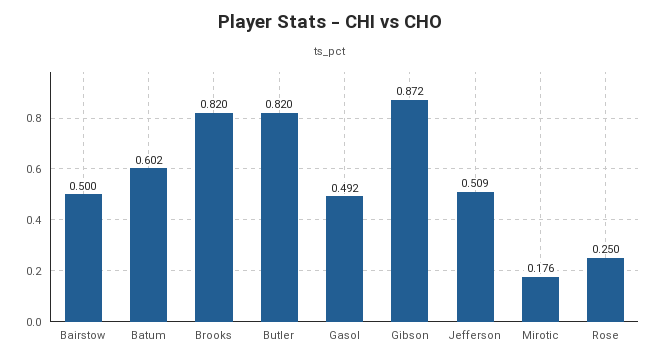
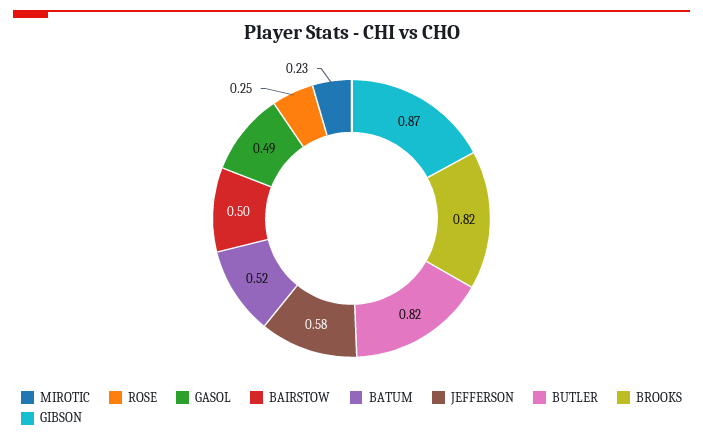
  {
    "Bairstow": 0.5,
-   "Batum": 0.602,
+   "Batum": 0.52,
    "Brooks": 0.82,
    "Butler": 0.82,
    "Gasol": 0.492,
    "Gibson": 0.872,
-   "Jefferson": 0.509,
+   "Jefferson": 0.58,
-   "Mirotic": 0.176,
+   "Mirotic": 0.23,
    "Rose": 0.25
  }

